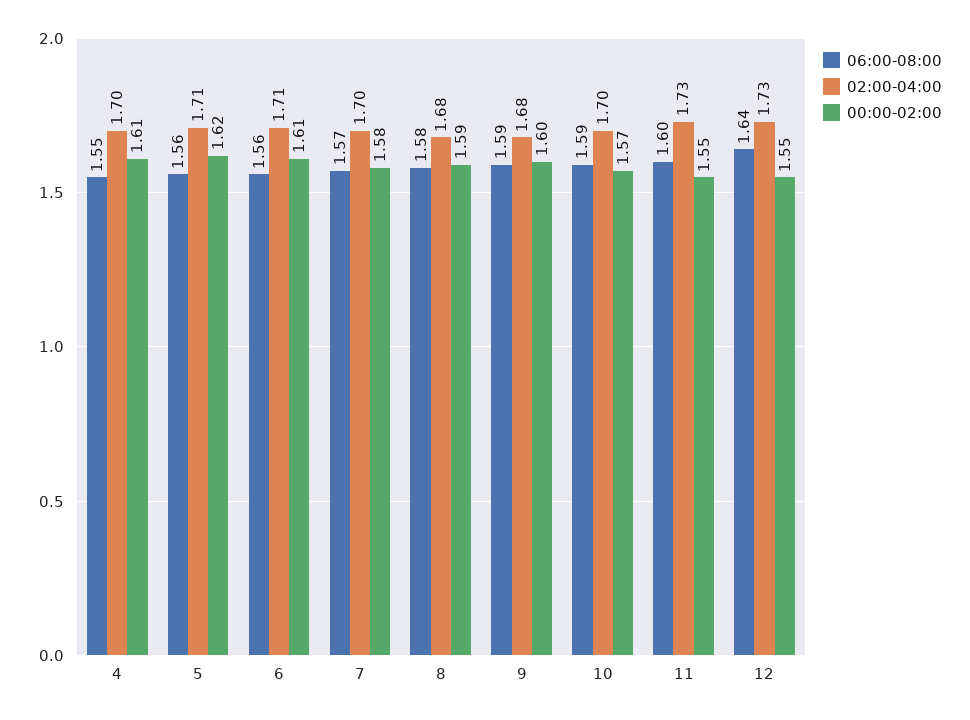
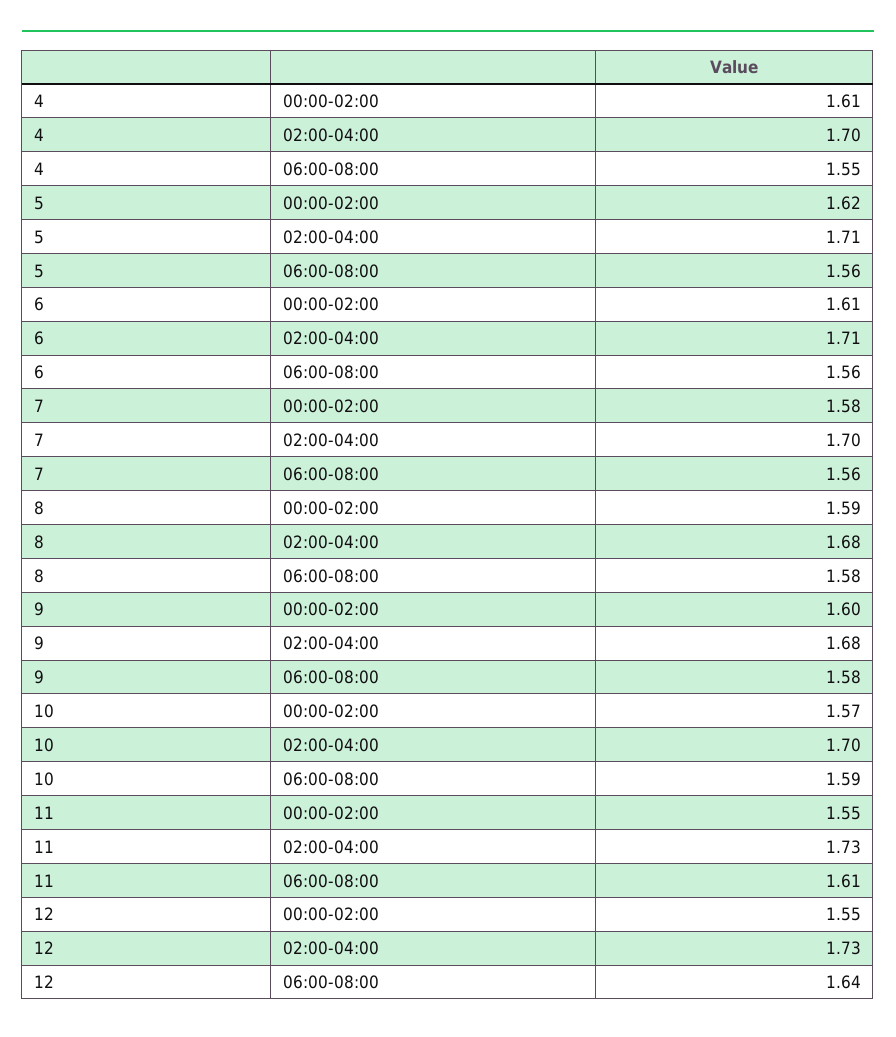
  {
    "06:00-08:00": {
      "4": 1.55,
      "5": 1.56,
      "6": 1.56,
-     "7": 1.57,
+     "7": 1.56,
      "8": 1.58,
-     "9": 1.59,
+     "9": 1.58,
      "10": 1.59,
-     "11": 1.6,
+     "11": 1.61,
      "12": 1.64
    },
    "02:00-04:00": {
      "4": 1.7,
      "5": 1.71,
      "6": 1.71,
      "7": 1.7,
      "8": 1.68,
      "9": 1.68,
      "10": 1.7,
      "11": 1.73,
      "12": 1.73
    },
    "00:00-02:00": {
      "4": 1.61,
      "5": 1.62,
      "6": 1.61,
      "7": 1.58,
      "8": 1.59,
      "9": 1.6,
      "10": 1.57,
      "11": 1.55,
      "12": 1.55
    }
  }

